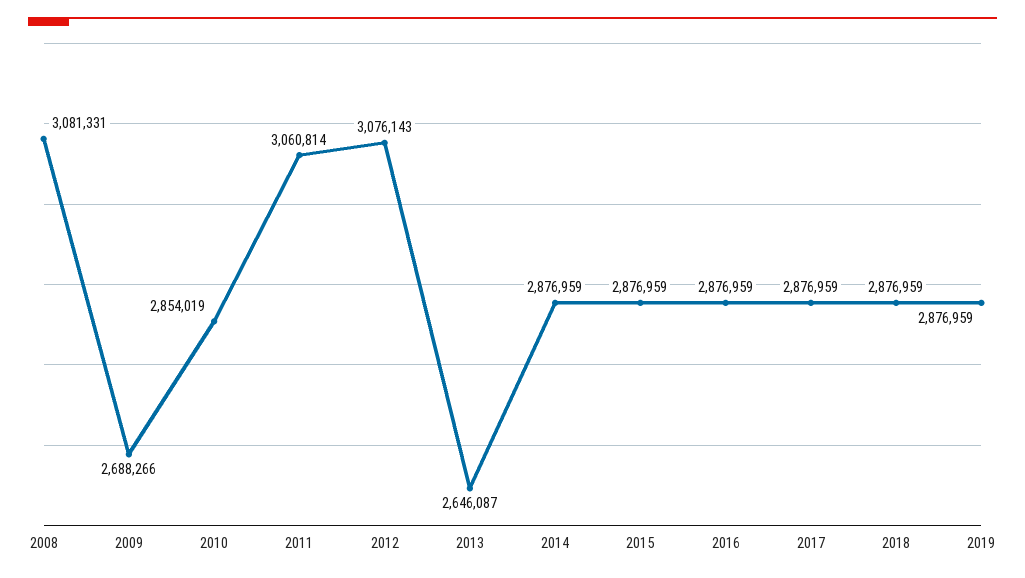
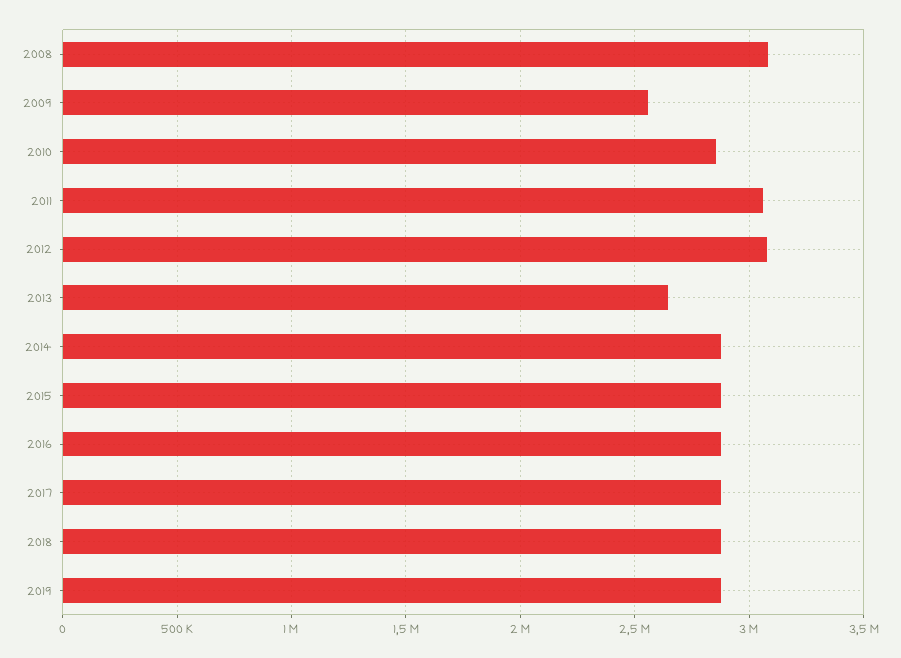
  {
    "2008": 3081331,
-   "2009": 2688266,
+   "2009": 2550000,
    "2010": 2854019,
    "2011": 3060814,
    "2012": 3076143,
    "2013": 2646087,
    "2014": 2876959,
    "2015": 2876959,
    "2016": 2876959,
    "2017": 2876959,
    "2018": 2876959,
    "2019": 2876959
  }

